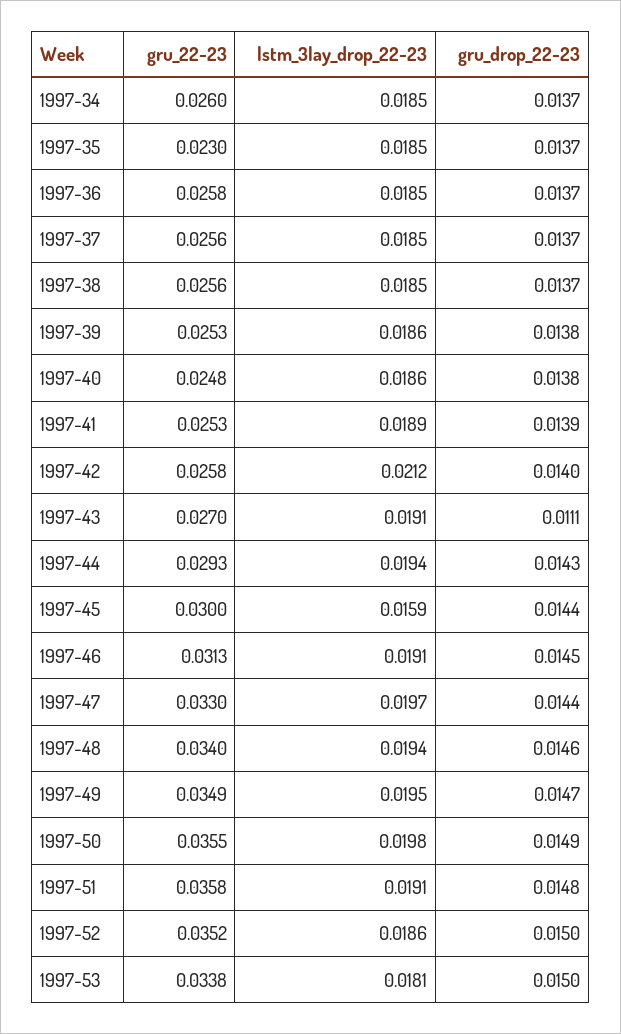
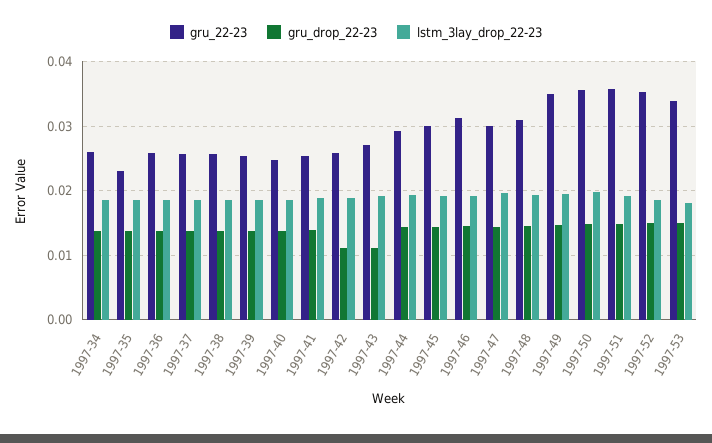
  {
    "gru_22-23": {
      "1997-34": 0.026,
      "1997-35": 0.023,
      "1997-36": 0.0258,
      "1997-37": 0.0256,
      "1997-38": 0.0256,
      "1997-39": 0.0253,
      "1997-40": 0.0248,
      "1997-41": 0.0253,
      "1997-42": 0.0258,
      "1997-43": 0.027,
      "1997-44": 0.0293,
      "1997-45": 0.03,
      "1997-46": 0.0313,
-     "1997-47": 0.033,
+     "1997-47": 0.03,
-     "1997-48": 0.034,
+     "1997-48": 0.031,
      "1997-49": 0.0349,
      "1997-50": 0.0355,
      "1997-51": 0.0358,
      "1997-52": 0.0352,
      "1997-53": 0.0338
    },
    "lstm_3lay_drop_22-23": {
      "1997-34": 0.0185,
      "1997-35": 0.0185,
      "1997-36": 0.0185,
      "1997-37": 0.0185,
      "1997-38": 0.0185,
      "1997-39": 0.0186,
      "1997-40": 0.0186,
      "1997-41": 0.0189,
-     "1997-42": 0.0212,
+     "1997-42": 0.019,
      "1997-43": 0.0191,
      "1997-44": 0.0194,
-     "1997-45": 0.0159,
+     "1997-45": 0.019,
      "1997-46": 0.0191,
      "1997-47": 0.0197,
      "1997-48": 0.0194,
      "1997-49": 0.0195,
      "1997-50": 0.0198,
      "1997-51": 0.0191,
      "1997-52": 0.0186,
      "1997-53": 0.0181
    },
    "gru_drop_22-23": {
      "1997-34": 0.0137,
      "1997-35": 0.0137,
      "1997-36": 0.0137,
      "1997-37": 0.0137,
      "1997-38": 0.0137,
      "1997-39": 0.0138,
      "1997-40": 0.0138,
      "1997-41": 0.0139,
-     "1997-42": 0.014,
+     "1997-42": 0.011,
      "1997-43": 0.0111,
      "1997-44": 0.0143,
      "1997-45": 0.0144,
      "1997-46": 0.0145,
      "1997-47": 0.0144,
      "1997-48": 0.0146,
      "1997-49": 0.0147,
      "1997-50": 0.0149,
      "1997-51": 0.0148,
      "1997-52": 0.015,
      "1997-53": 0.015
    }
  }

